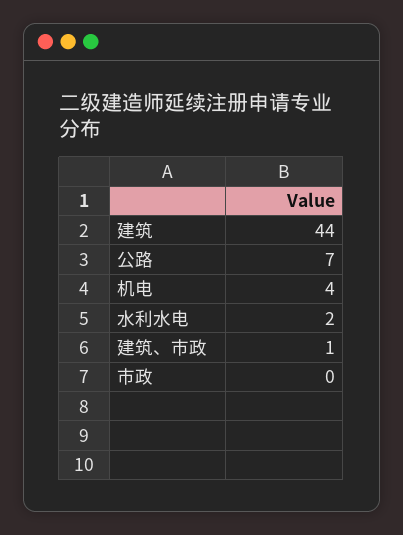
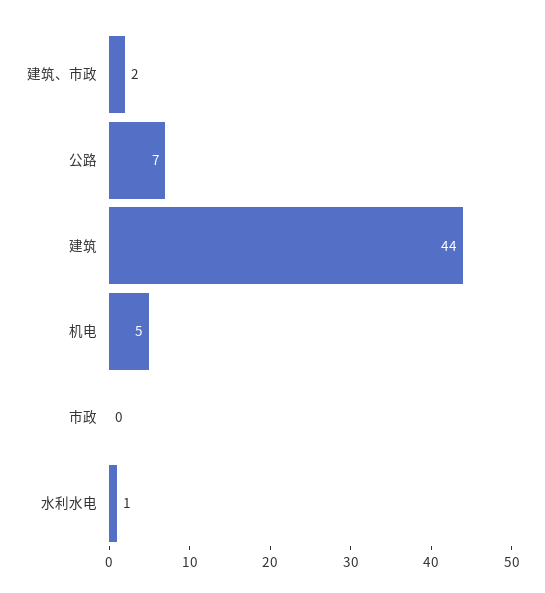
  {
    "建筑": 44,
    "公路": 7,
-   "机电": 4,
+   "机电": 5,
-   "水利水电": 2,
+   "水利水电": 1,
-   "建筑、市政": 1,
+   "建筑、市政": 2,
    "市政": 0
  }

